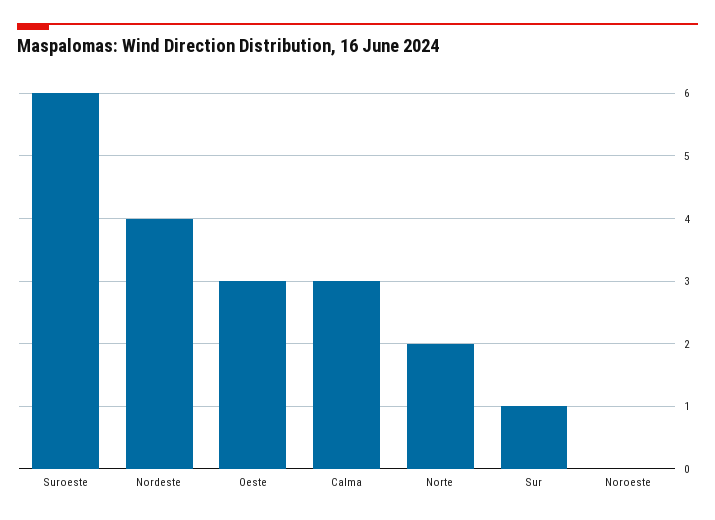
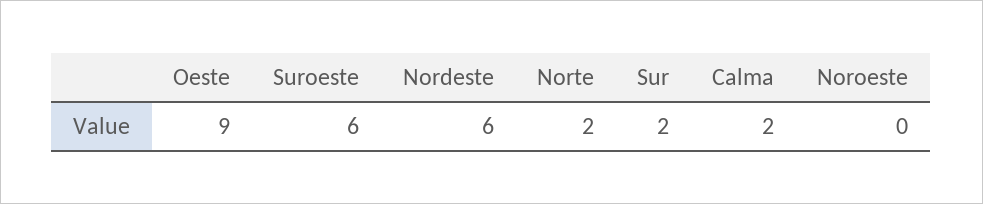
  {
    "Suroeste": 6,
-   "Nordeste": 4,
+   "Nordeste": 6,
-   "Oeste": 3,
+   "Oeste": 9,
-   "Calma": 3,
+   "Calma": 2,
    "Norte": 2,
-   "Sur": 1,
+   "Sur": 2,
    "Noroeste": 0
  }

